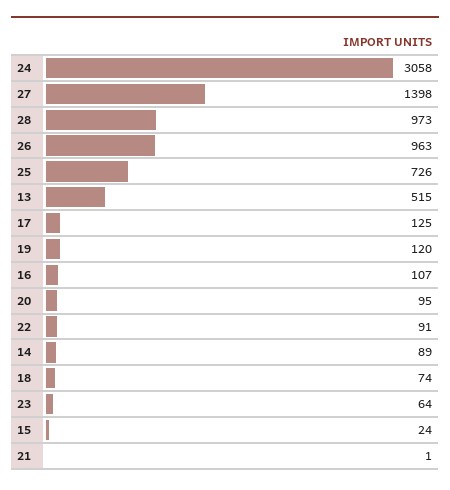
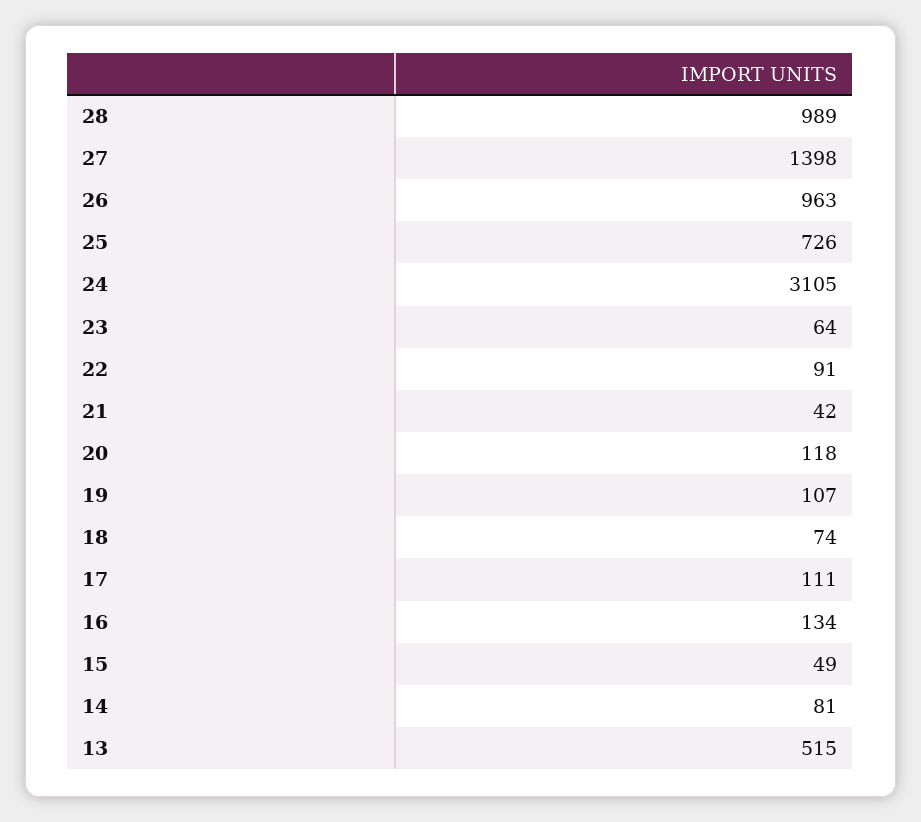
  {
-   "24": 3058,
+   "24": 3105,
    "27": 1398,
-   "28": 973,
+   "28": 989,
    "26": 963,
    "25": 726,
    "13": 515,
-   "17": 125,
+   "17": 111,
-   "19": 120,
+   "19": 107,
-   "16": 107,
+   "16": 134,
-   "20": 95,
+   "20": 118,
    "22": 91,
-   "14": 89,
+   "14": 81,
    "18": 74,
    "23": 64,
-   "15": 24,
+   "15": 49,
-   "21": 1
+   "21": 42
  }

